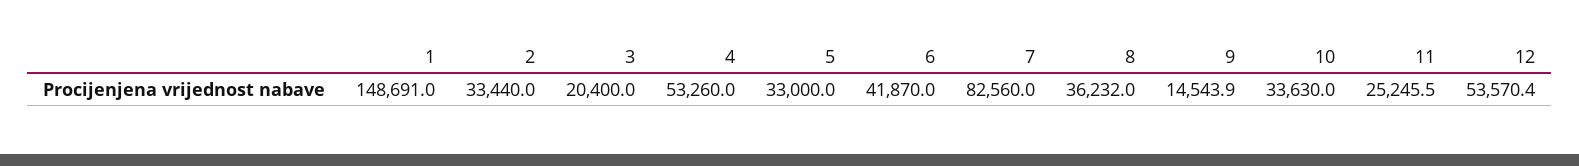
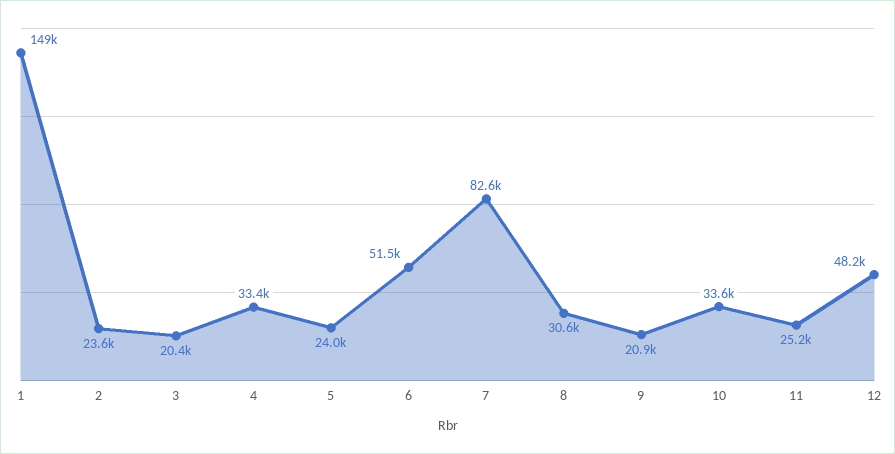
  {
    "1": 148691,
-   "2": 33440,
+   "2": 23600,
    "3": 20400,
-   "4": 53260,
+   "4": 33400,
-   "5": 33000,
+   "5": 24000,
-   "6": 41870,
+   "6": 51500,
    "7": 82560,
-   "8": 36232,
+   "8": 30600,
-   "9": 14543.9,
+   "9": 20900,
    "10": 33630,
    "11": 25245.5,
-   "12": 53570.4
+   "12": 48200
  }

